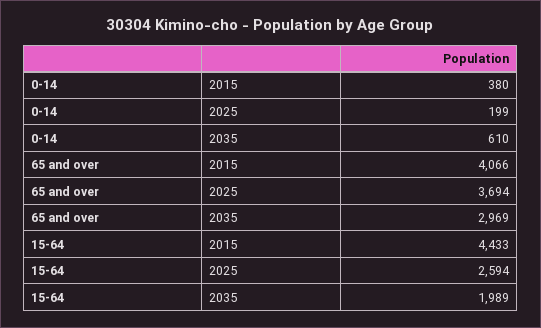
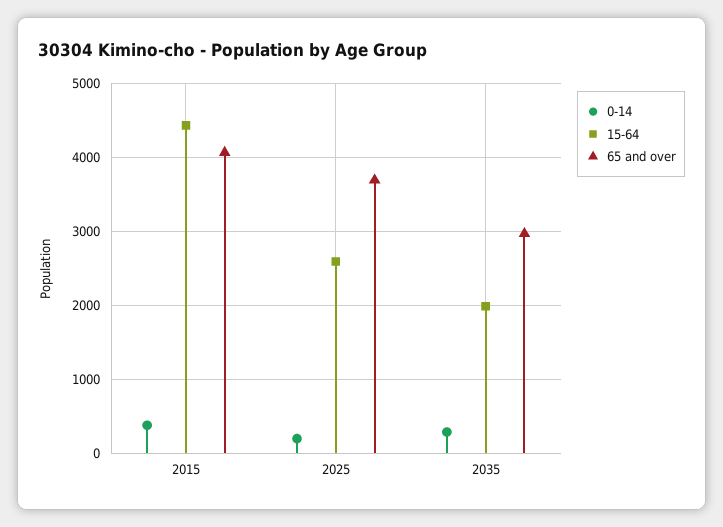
  {
    "0-14": {
      "2015": 380,
      "2025": 199,
-     "2035": 610
+     "2035": 300
    },
    "65 and over": {
      "2015": 4066,
      "2025": 3694,
      "2035": 2969
    },
    "15-64": {
      "2015": 4433,
      "2025": 2594,
      "2035": 1989
    }
  }

